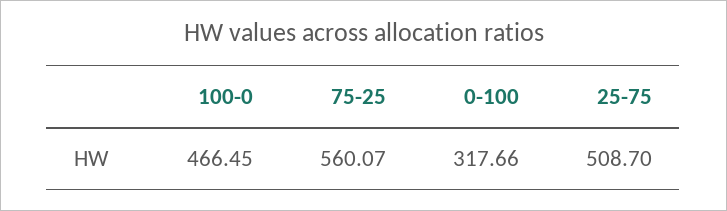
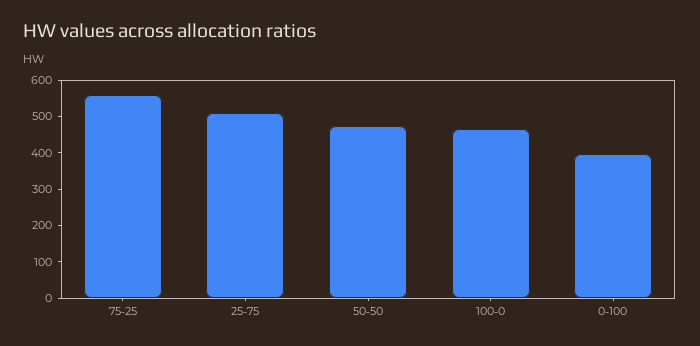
  {
    "100-0": 466.45,
    "75-25": 560.07,
-   "0-100": 317.66,
+   "0-100": 400,
-   "25-75": 508.7
+   "25-75": 508.7,
+   "50-50": 475
  }

